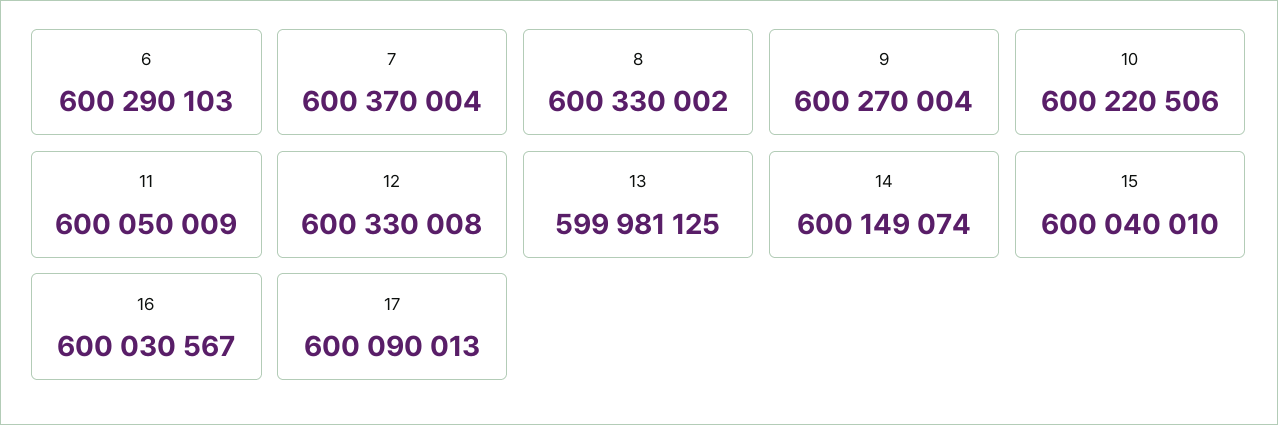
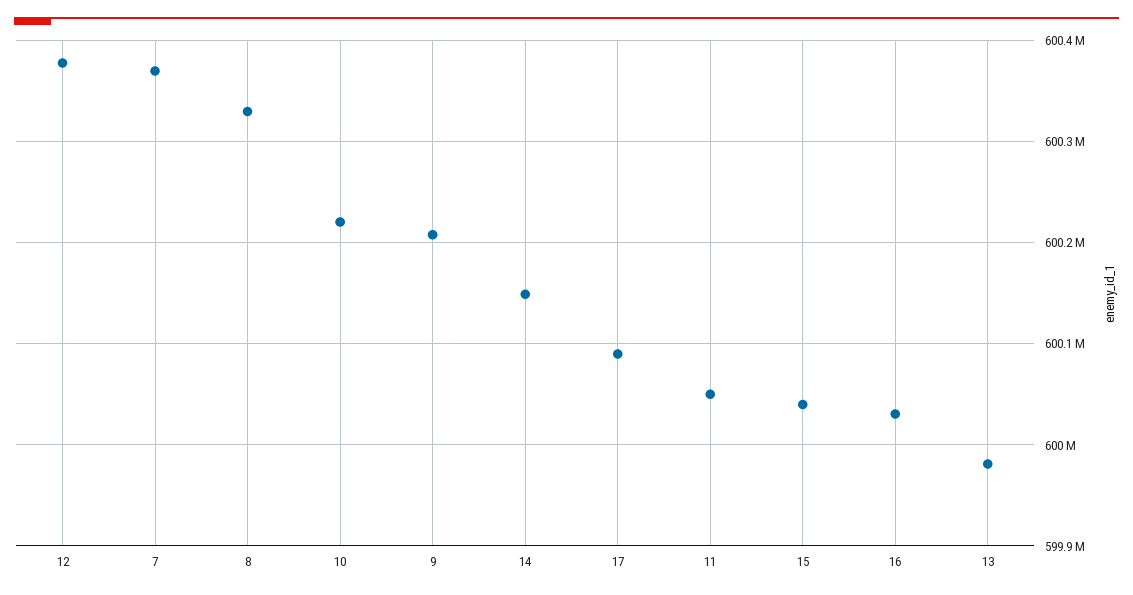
  {
-   "6": 600290103,
    "7": 600370004,
    "8": 600330002,
-   "9": 600270004,
+   "9": 600210000,
    "10": 600220506,
    "11": 600050009,
-   "12": 600330008,
+   "12": 600380000,
    "13": 599981125,
    "14": 600149074,
    "15": 600040010,
    "16": 600030567,
    "17": 600090013
  }

